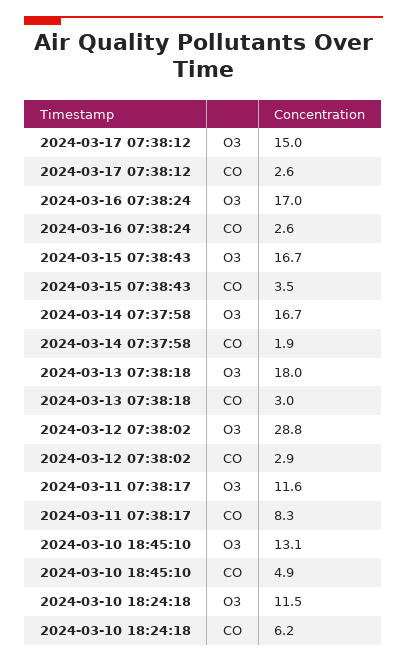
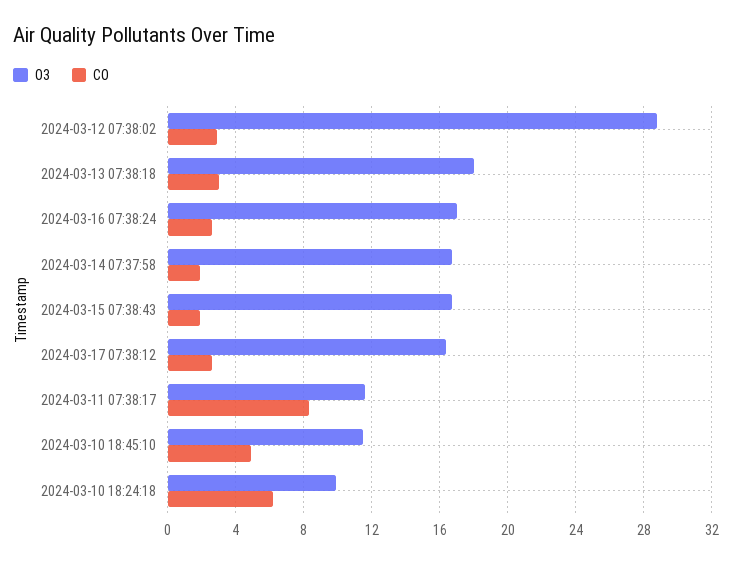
  {
    "O3": {
-     "2024-03-17 07:38:12": 15,
+     "2024-03-17 07:38:12": 16.5,
      "2024-03-16 07:38:24": 17,
      "2024-03-15 07:38:43": 16.7,
      "2024-03-14 07:37:58": 16.7,
      "2024-03-13 07:38:18": 18,
      "2024-03-12 07:38:02": 28.8,
      "2024-03-11 07:38:17": 11.6,
-     "2024-03-10 18:45:10": 13.1,
+     "2024-03-10 18:45:10": 11.5,
-     "2024-03-10 18:24:18": 11.5
+     "2024-03-10 18:24:18": 10
    },
    "CO": {
      "2024-03-17 07:38:12": 2.6,
      "2024-03-16 07:38:24": 2.6,
-     "2024-03-15 07:38:43": 3.5,
+     "2024-03-15 07:38:43": 2,
      "2024-03-14 07:37:58": 1.9,
      "2024-03-13 07:38:18": 3,
      "2024-03-12 07:38:02": 2.9,
      "2024-03-11 07:38:17": 8.3,
      "2024-03-10 18:45:10": 4.9,
      "2024-03-10 18:24:18": 6.2
    }
  }

